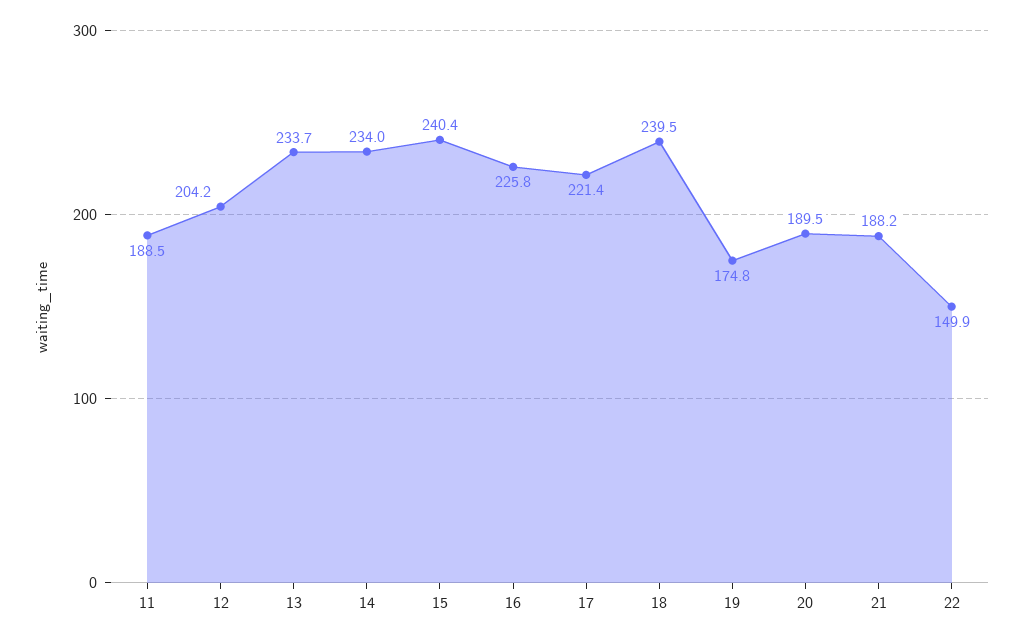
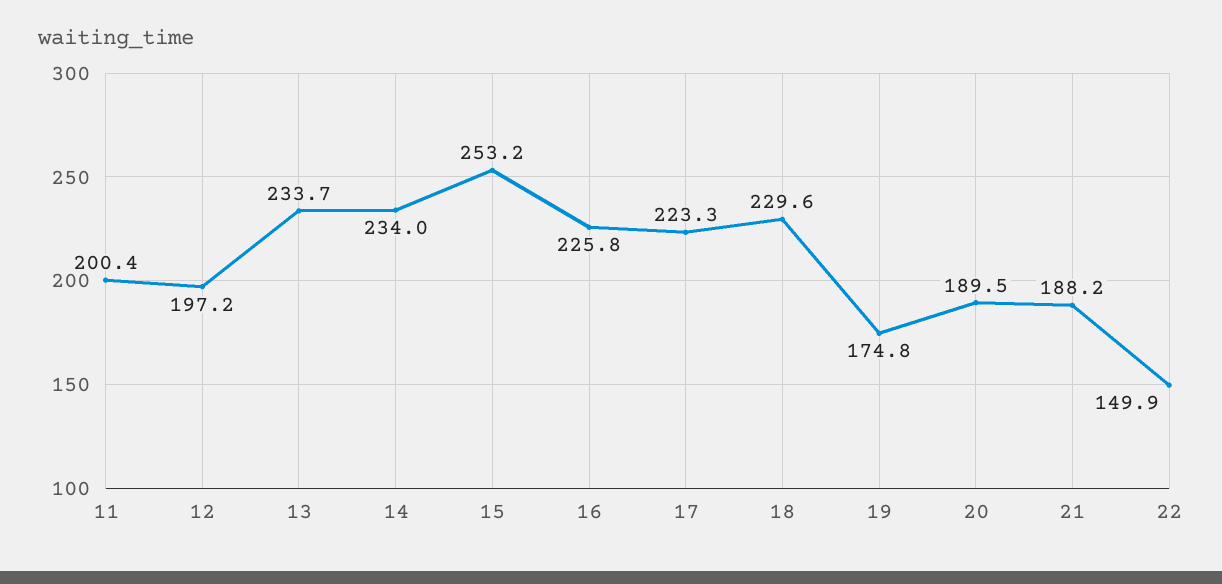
  {
-   "11": 188.5,
+   "11": 200.4,
-   "12": 204.2,
+   "12": 197.2,
    "13": 233.7,
    "14": 234,
-   "15": 240.4,
+   "15": 253.2,
    "16": 225.8,
-   "17": 221.4,
+   "17": 223.3,
-   "18": 239.5,
+   "18": 229.6,
    "19": 174.8,
    "20": 189.5,
    "21": 188.2,
    "22": 149.9
  }

